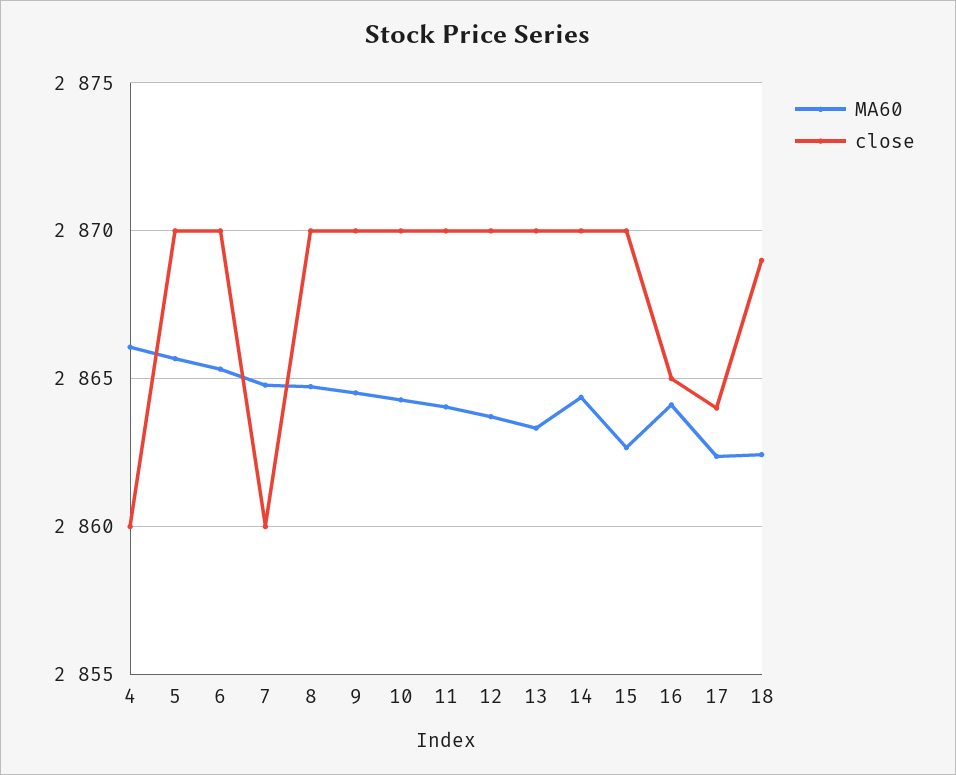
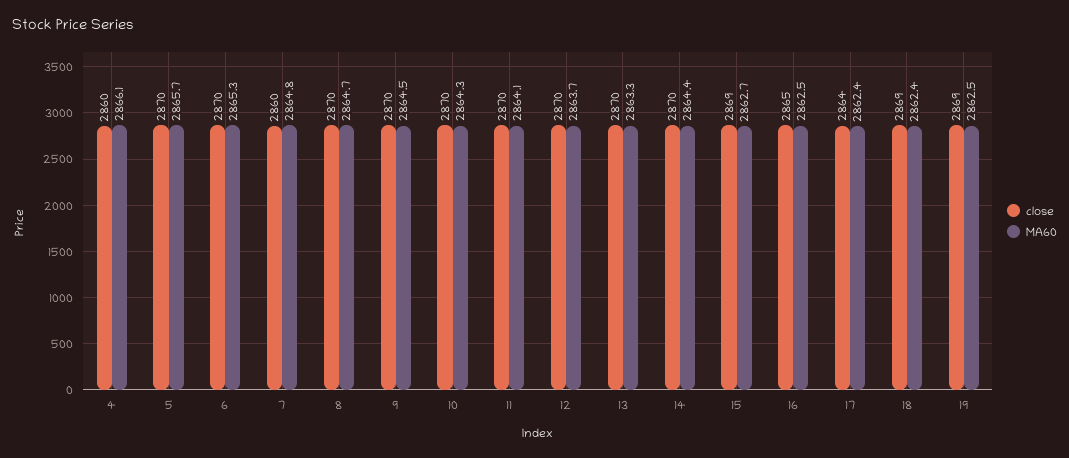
  {
    "MA60": {
      "4": 2866.1,
      "5": 2865.7,
      "6": 2865.3,
      "7": 2864.8,
      "8": 2864.7,
      "9": 2864.5,
      "10": 2864.3,
      "11": 2864.1,
      "12": 2863.7,
      "13": 2863.3,
      "14": 2864.4,
      "15": 2862.7,
-     "16": 2864,
+     "16": 2862.5,
      "17": 2862.4,
-     "18": 2862.4
+     "18": 2862.4,
+     "19": 2862.5
    },
    "close": {
      "4": 2860,
      "5": 2870,
      "6": 2870,
      "7": 2860,
      "8": 2870,
      "9": 2870,
      "10": 2870,
      "11": 2870,
      "12": 2870,
      "13": 2870,
      "14": 2870,
-     "15": 2870,
+     "15": 2869,
      "16": 2865,
      "17": 2864,
-     "18": 2869
+     "18": 2869,
+     "19": 2869
    }
  }

